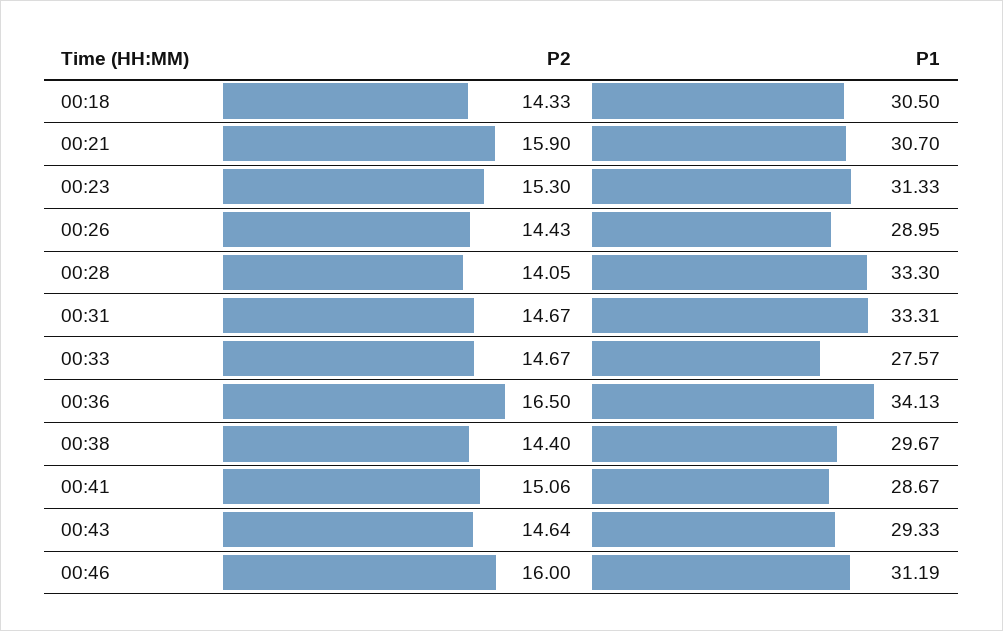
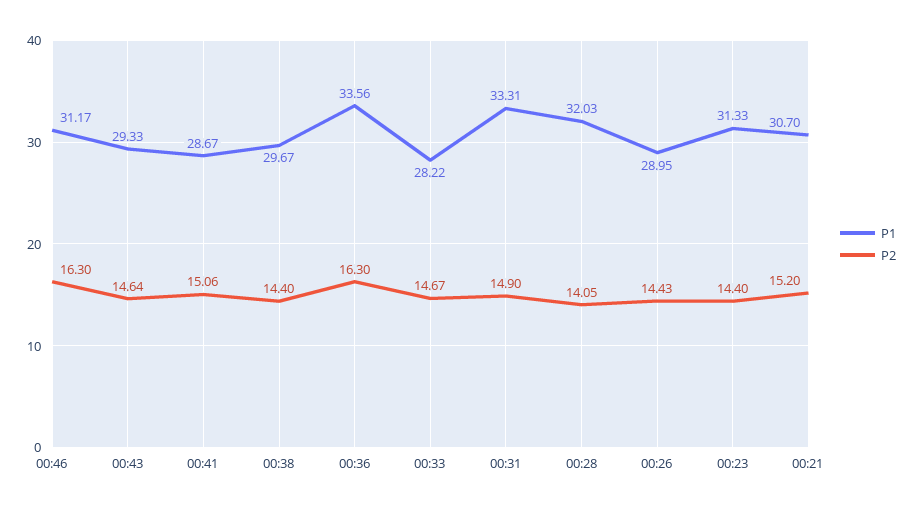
  {
    "P2": {
-     "00:18": 14.33,
-     "00:21": 15.9,
+     "00:21": 15.2,
-     "00:23": 15.3,
+     "00:23": 14.4,
      "00:26": 14.43,
      "00:28": 14.05,
-     "00:31": 14.67,
+     "00:31": 14.9,
      "00:33": 14.67,
-     "00:36": 16.5,
+     "00:36": 16.3,
      "00:38": 14.4,
      "00:41": 15.06,
      "00:43": 14.64,
-     "00:46": 16
+     "00:46": 16.3
    },
    "P1": {
-     "00:18": 30.5,
      "00:21": 30.7,
      "00:23": 31.33,
      "00:26": 28.95,
-     "00:28": 33.3,
+     "00:28": 32.03,
      "00:31": 33.31,
-     "00:33": 27.57,
+     "00:33": 28.22,
-     "00:36": 34.13,
+     "00:36": 33.56,
      "00:38": 29.67,
      "00:41": 28.67,
      "00:43": 29.33,
-     "00:46": 31.19
+     "00:46": 31.17
    }
  }

